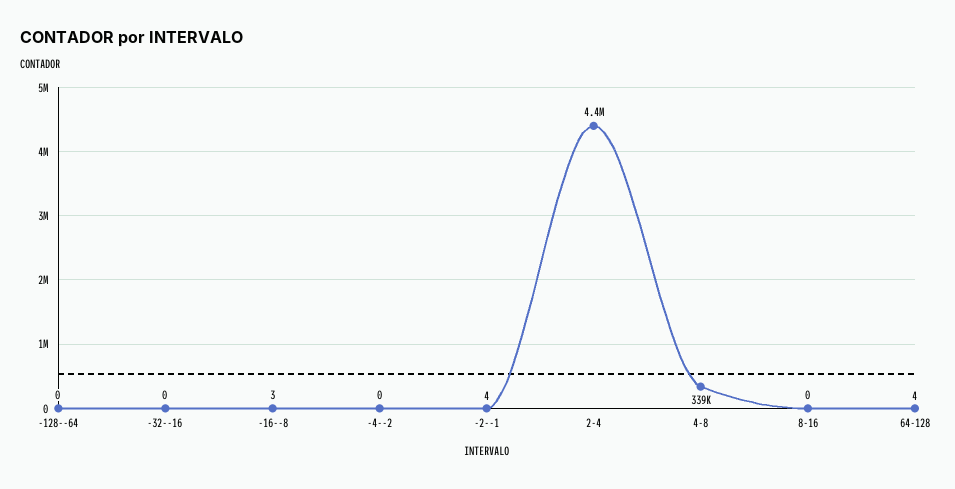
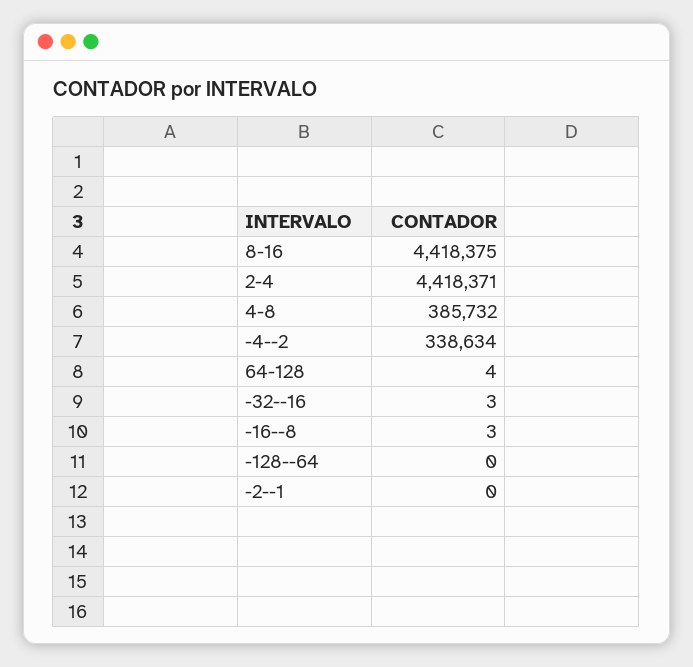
  {
    "-128--64": 0,
-   "-32--16": 0,
+   "-32--16": 3,
    "-16--8": 3,
-   "-4--2": 0,
+   "-4--2": 338634,
-   "-2--1": 4,
+   "-2--1": 0,
    "2-4": 4418371,
-   "4-8": 339000,
+   "4-8": 385732,
-   "8-16": 0,
+   "8-16": 4418375,
    "64-128": 4
  }

